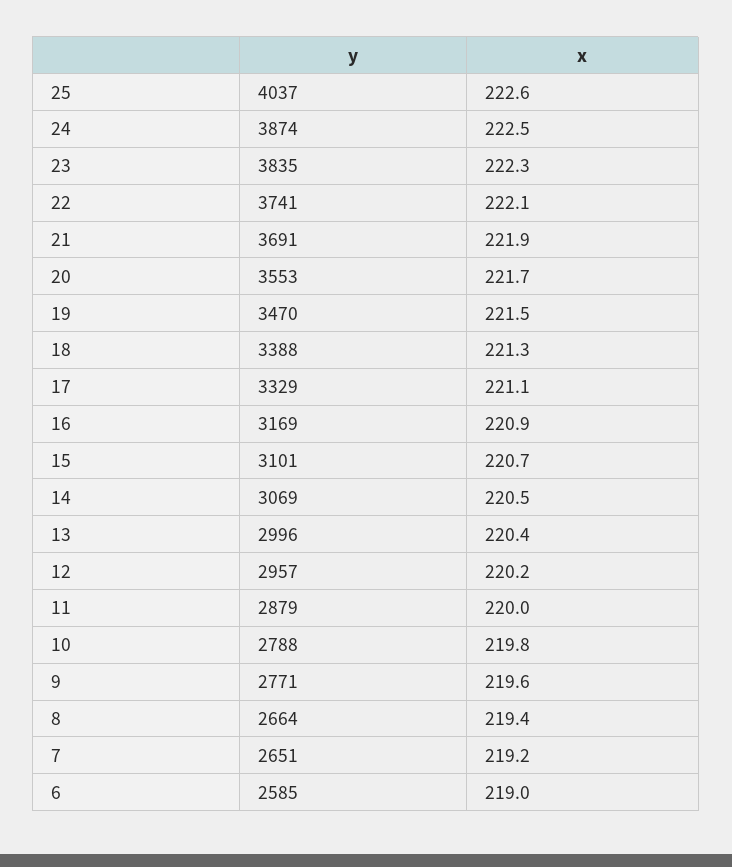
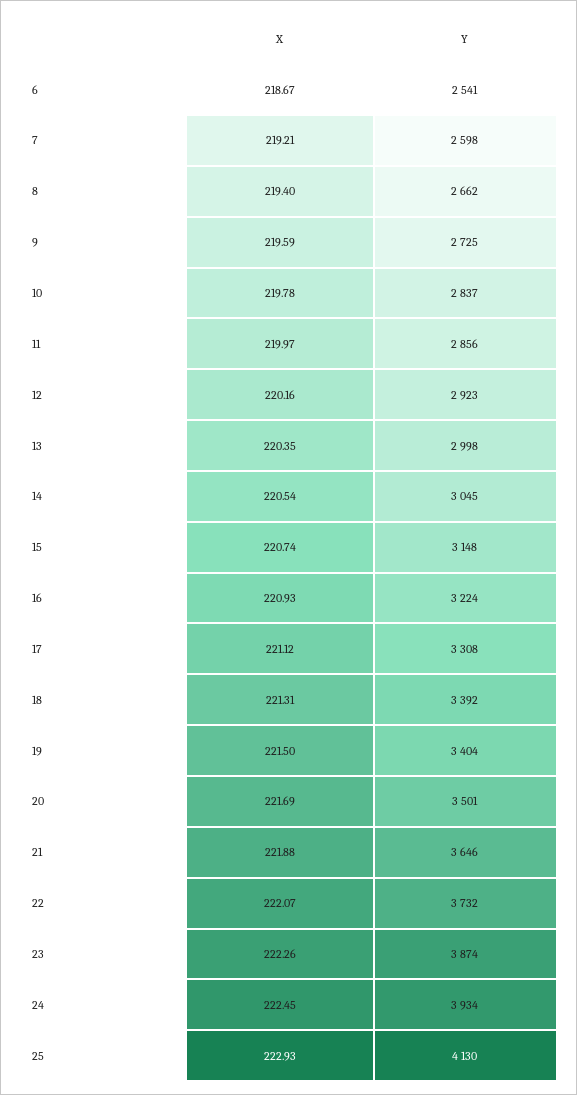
  {
    "y": {
-     "25": 4037,
+     "25": 4130,
-     "24": 3874,
+     "24": 3934,
-     "23": 3835,
+     "23": 3874,
-     "22": 3741,
+     "22": 3732,
-     "21": 3691,
+     "21": 3646,
-     "20": 3553,
+     "20": 3501,
-     "19": 3470,
+     "19": 3404,
-     "18": 3388,
+     "18": 3392,
-     "17": 3329,
+     "17": 3308,
-     "16": 3169,
+     "16": 3224,
-     "15": 3101,
+     "15": 3148,
-     "14": 3069,
+     "14": 3045,
-     "13": 2996,
+     "13": 2998,
-     "12": 2957,
+     "12": 2923,
-     "11": 2879,
+     "11": 2856,
-     "10": 2788,
+     "10": 2837,
-     "9": 2771,
+     "9": 2725,
-     "8": 2664,
+     "8": 2662,
-     "7": 2651,
+     "7": 2598,
-     "6": 2585
+     "6": 2541
    },
    "x": {
-     "25": 222.6,
+     "25": 222.93,
      "24": 222.45,
      "23": 222.26,
      "22": 222.07,
      "21": 221.88,
      "20": 221.69,
      "19": 221.5,
      "18": 221.31,
      "17": 221.12,
      "16": 220.93,
      "15": 220.74,
      "14": 220.54,
      "13": 220.35,
      "12": 220.16,
      "11": 219.97,
      "10": 219.78,
      "9": 219.59,
      "8": 219.4,
      "7": 219.21,
-     "6": 219
+     "6": 218.67
    }
  }

